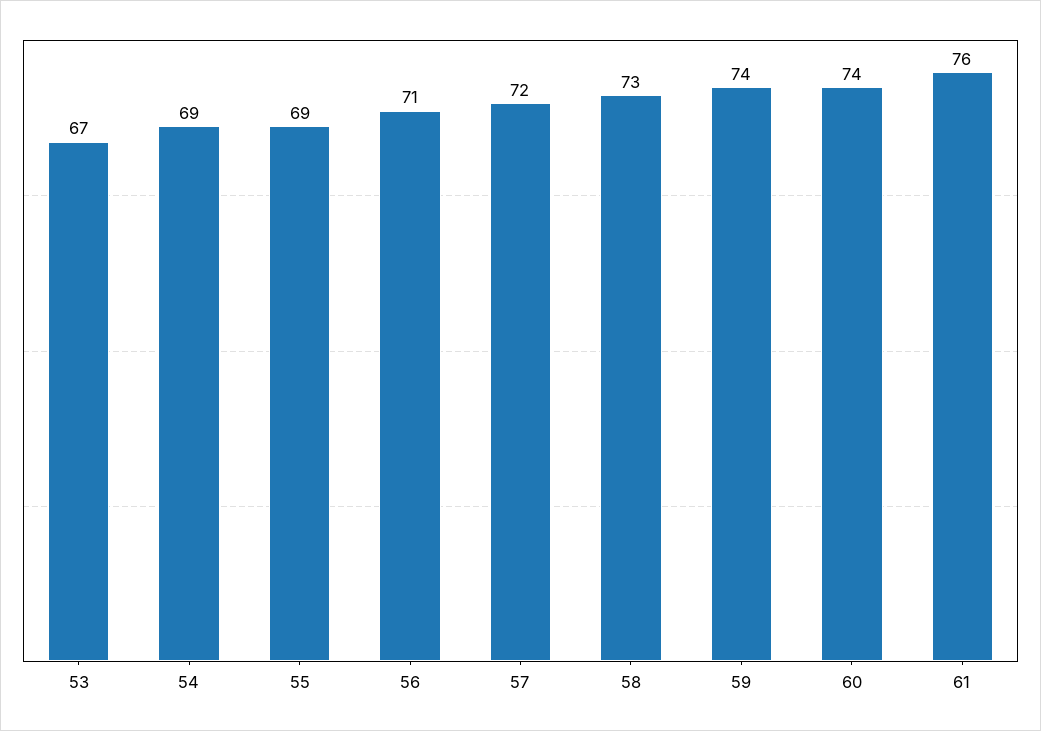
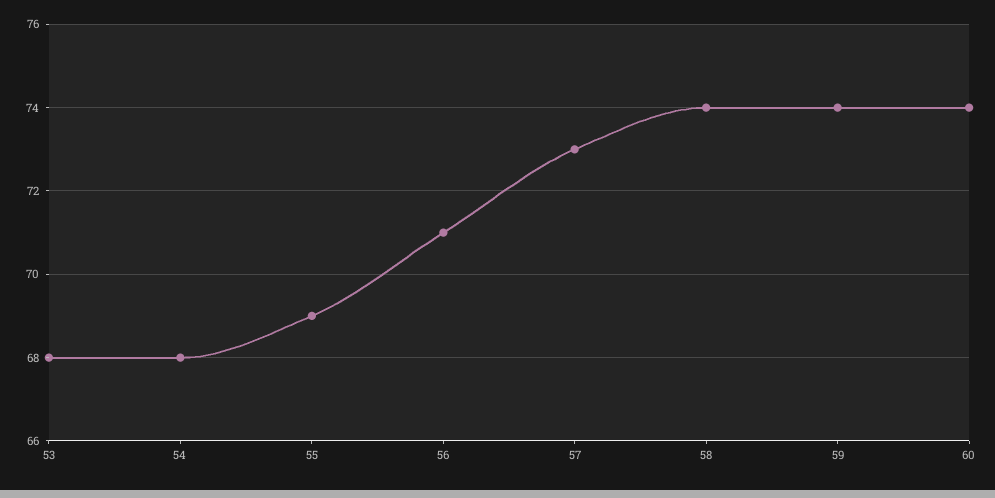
  {
-   "53": 67,
+   "53": 68,
-   "54": 69,
+   "54": 68,
    "55": 69,
    "56": 71,
-   "57": 72,
+   "57": 73,
-   "58": 73,
+   "58": 74,
    "59": 74,
-   "60": 74,
+   "60": 74
-   "61": 76
  }

